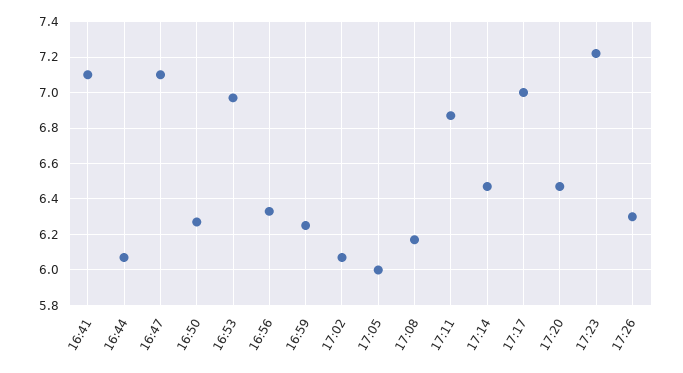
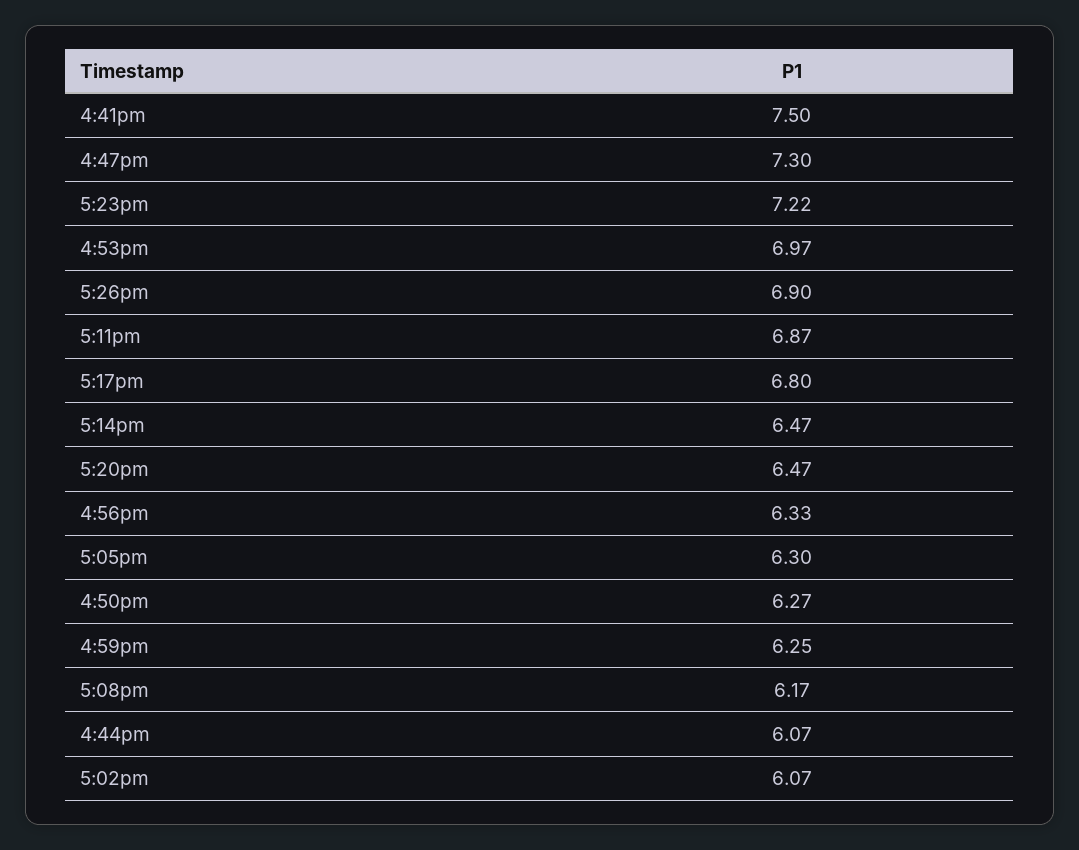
  {
-   "16:41": 7.1,
+   "16:41": 7.5,
    "16:44": 6.07,
-   "16:47": 7.1,
+   "16:47": 7.3,
    "16:50": 6.27,
    "16:53": 6.97,
    "16:56": 6.33,
    "16:59": 6.25,
    "17:02": 6.07,
-   "17:05": 6,
+   "17:05": 6.3,
    "17:08": 6.17,
    "17:11": 6.87,
    "17:14": 6.47,
-   "17:17": 7,
+   "17:17": 6.8,
    "17:20": 6.47,
    "17:23": 7.22,
-   "17:26": 6.3
+   "17:26": 6.9
  }

